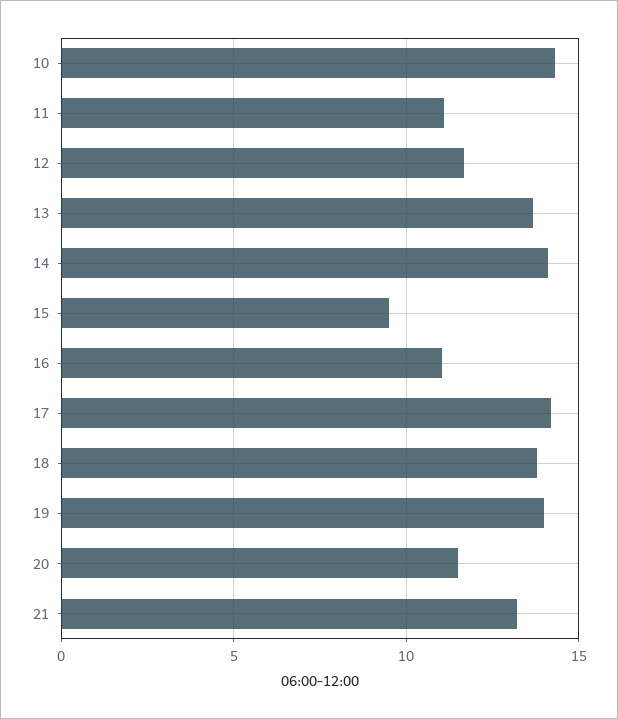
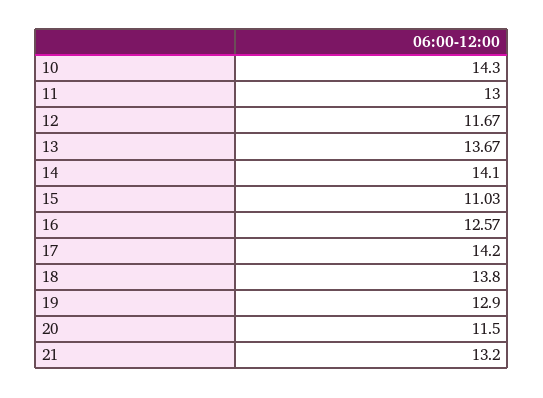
  {
    "10": 14.3,
-   "11": 11,
+   "11": 13,
    "12": 11.67,
    "13": 13.67,
    "14": 14.1,
-   "15": 9.5,
+   "15": 11.03,
-   "16": 11,
+   "16": 12.57,
    "17": 14.2,
    "18": 13.8,
-   "19": 14,
+   "19": 12.9,
    "20": 11.5,
    "21": 13.2
  }

